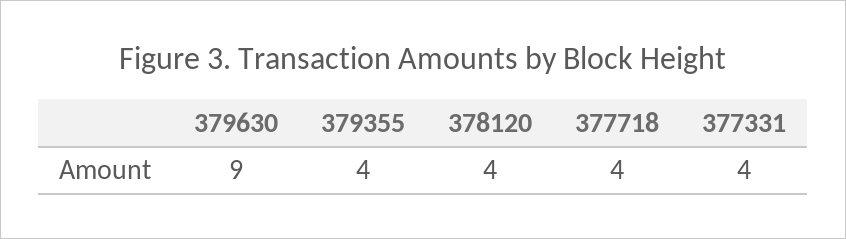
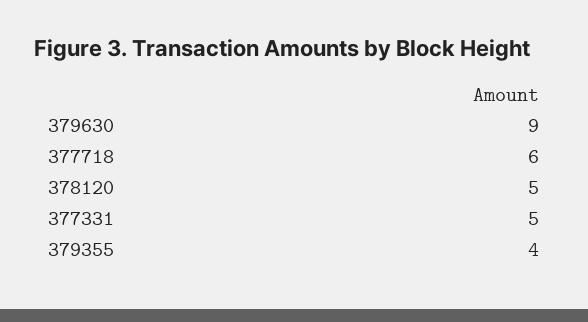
  {
    "379630": 9,
    "379355": 4,
-   "378120": 4,
+   "378120": 5,
-   "377718": 4,
+   "377718": 6,
-   "377331": 4
+   "377331": 5
  }

